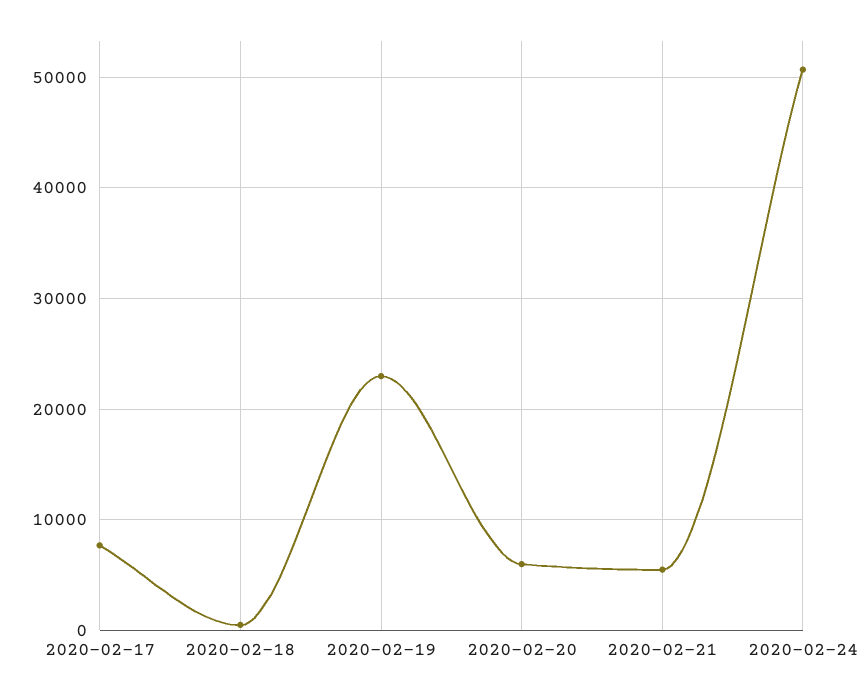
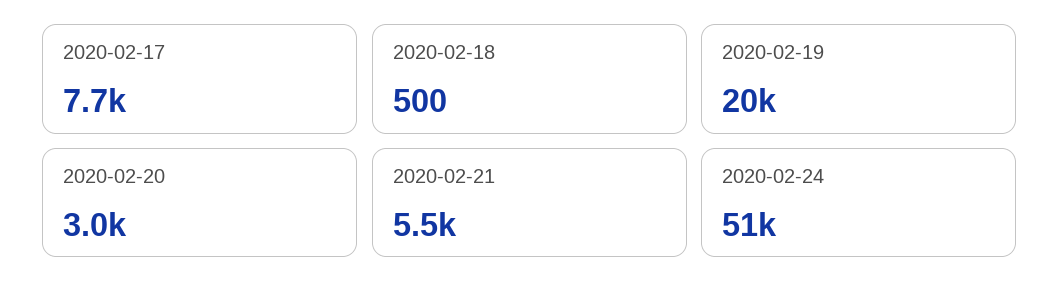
  {
    "2020-02-17": 7700,
    "2020-02-18": 500,
-   "2020-02-19": 23000,
+   "2020-02-19": 20000,
-   "2020-02-20": 6000,
+   "2020-02-20": 3000,
    "2020-02-21": 5500,
    "2020-02-24": 51000
  }

